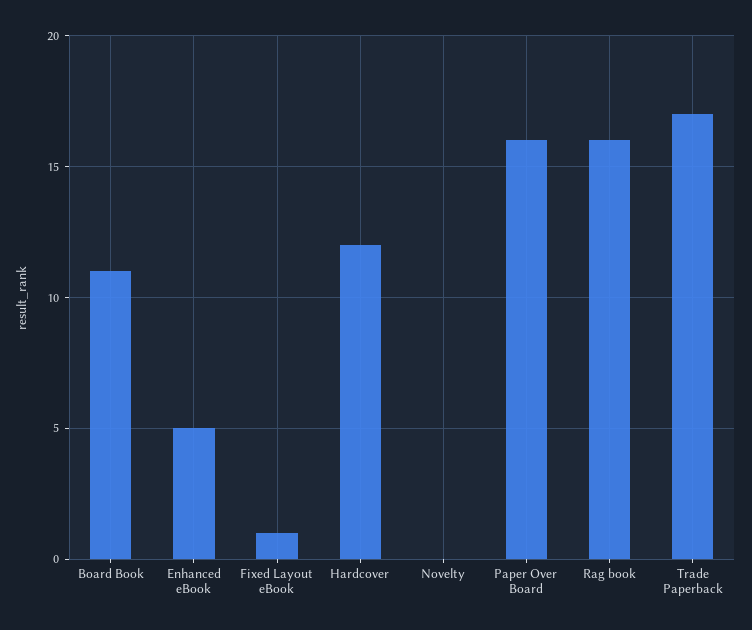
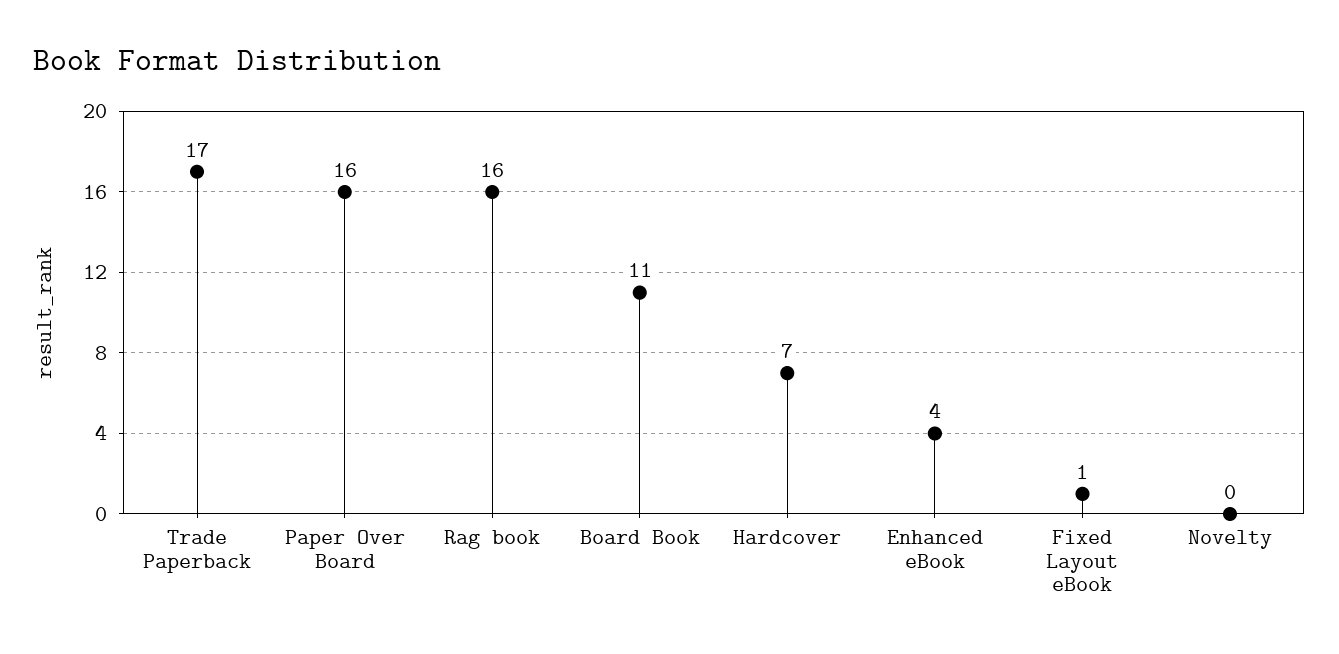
  {
    "Board Book": 11,
-   "Enhanced eBook": 5,
+   "Enhanced eBook": 4,
    "Fixed Layout eBook": 1,
-   "Hardcover": 12,
+   "Hardcover": 7,
    "Novelty": 0,
    "Paper Over Board": 16,
    "Rag book": 16,
    "Trade Paperback": 17
  }

